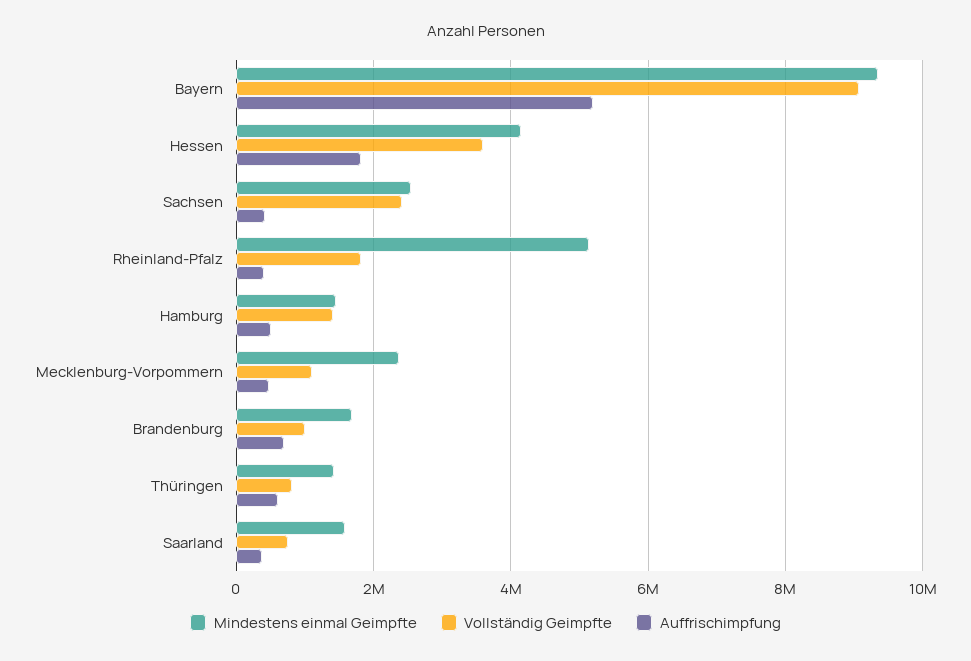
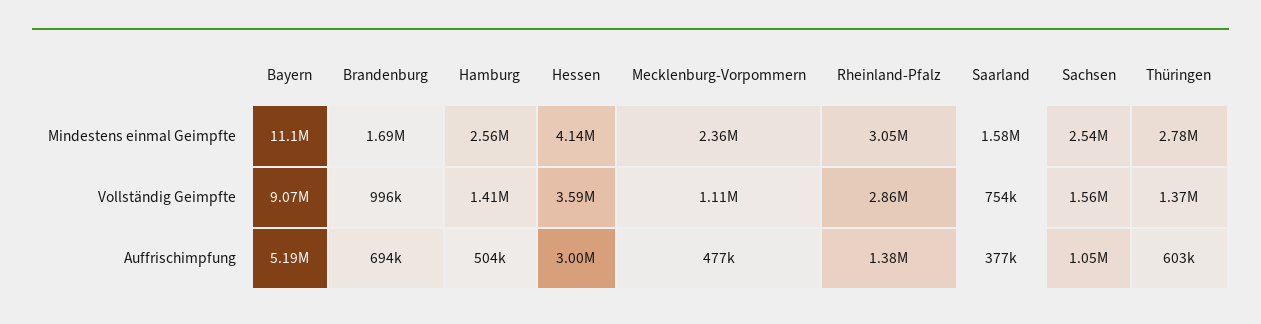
  {
    "Mindestens einmal Geimpfte": {
-     "Bayern": 9400000,
+     "Bayern": 11100000,
      "Hessen": 4140000,
      "Sachsen": 2540000,
-     "Rheinland-Pfalz": 5200000,
+     "Rheinland-Pfalz": 3050000,
-     "Hamburg": 1400000,
+     "Hamburg": 2560000,
      "Mecklenburg-Vorpommern": 2360000,
      "Brandenburg": 1690000,
-     "Thüringen": 1400000,
+     "Thüringen": 2780000,
      "Saarland": 1580000
    },
    "Vollständig Geimpfte": {
      "Bayern": 9070000,
      "Hessen": 3590000,
-     "Sachsen": 2400000,
+     "Sachsen": 1560000,
-     "Rheinland-Pfalz": 1800000,
+     "Rheinland-Pfalz": 2860000,
      "Hamburg": 1410000,
      "Mecklenburg-Vorpommern": 1110000,
      "Brandenburg": 996000,
-     "Thüringen": 800000,
+     "Thüringen": 1370000,
      "Saarland": 754000
    },
    "Auffrischimpfung": {
      "Bayern": 5190000,
-     "Hessen": 1800000,
+     "Hessen": 3000000,
-     "Sachsen": 400000,
+     "Sachsen": 1050000,
-     "Rheinland-Pfalz": 400000,
+     "Rheinland-Pfalz": 1380000,
      "Hamburg": 504000,
      "Mecklenburg-Vorpommern": 477000,
      "Brandenburg": 694000,
      "Thüringen": 603000,
      "Saarland": 377000
    }
  }

